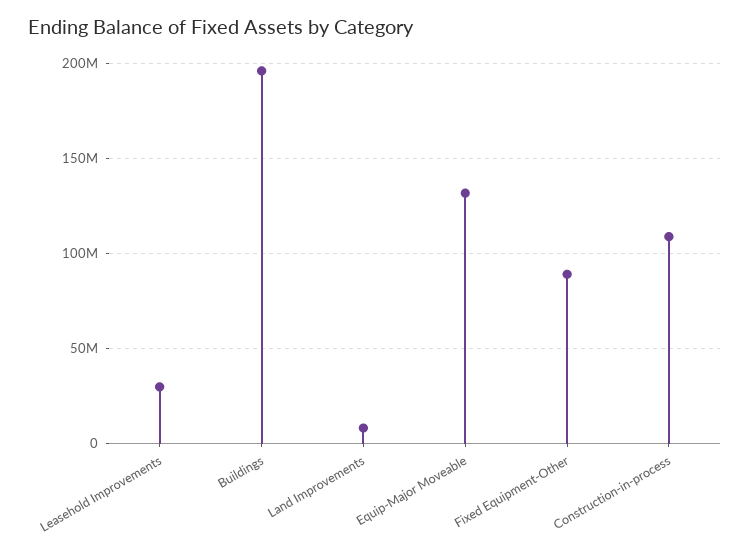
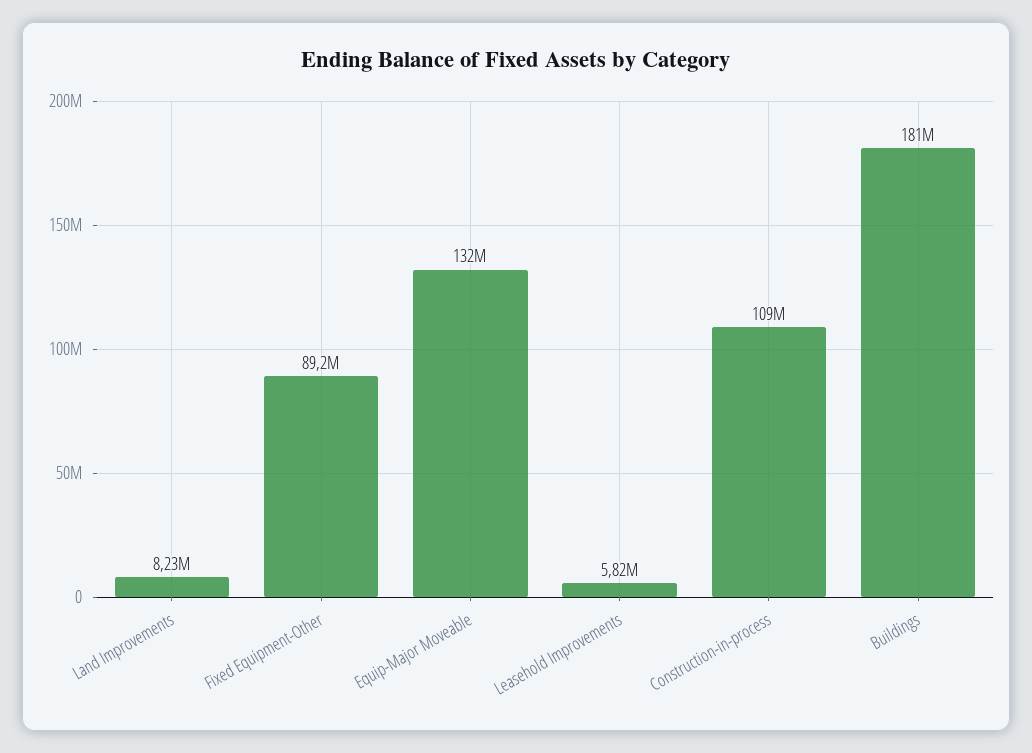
  {
-   "Leasehold Improvements": 30000000,
+   "Leasehold Improvements": 5820000,
-   "Buildings": 195000000,
+   "Buildings": 181000000,
    "Land Improvements": 8230000,
    "Equip-Major Moveable": 132000000,
    "Fixed Equipment-Other": 89200000,
    "Construction-in-process": 109000000
  }

